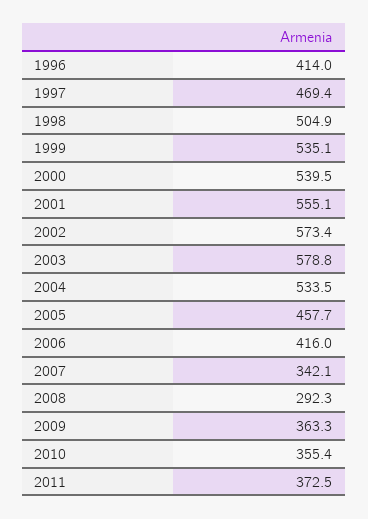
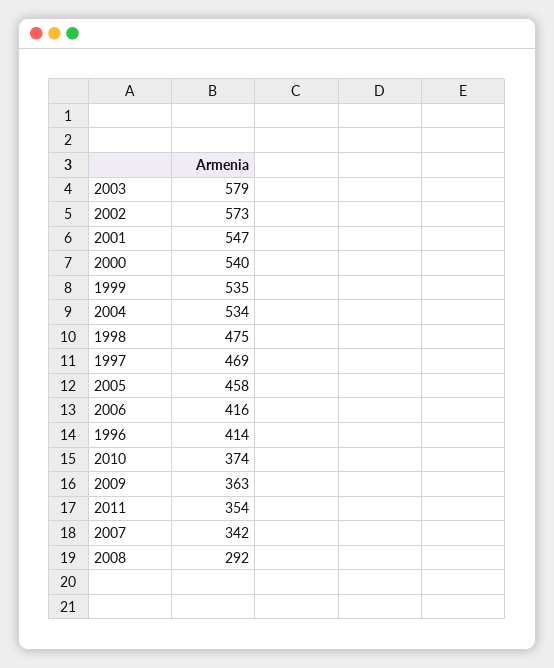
  {
    "1996": 414,
    "1997": 469.4,
-   "1998": 504.9,
+   "1998": 475,
    "1999": 535.1,
    "2000": 539.5,
-   "2001": 555.1,
+   "2001": 547,
    "2002": 573.4,
    "2003": 578.8,
    "2004": 533.5,
    "2005": 457.7,
    "2006": 416,
    "2007": 342.1,
    "2008": 292.3,
    "2009": 363.3,
-   "2010": 355.4,
+   "2010": 374,
-   "2011": 372.5
+   "2011": 354
  }

